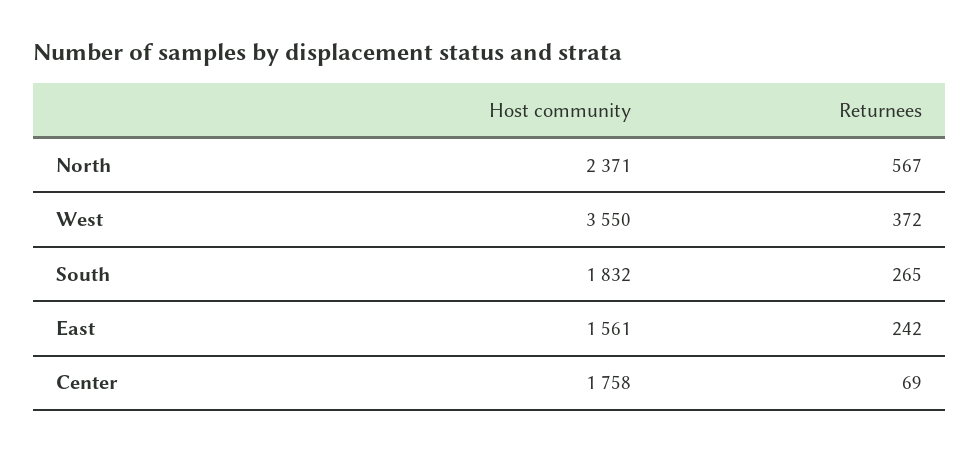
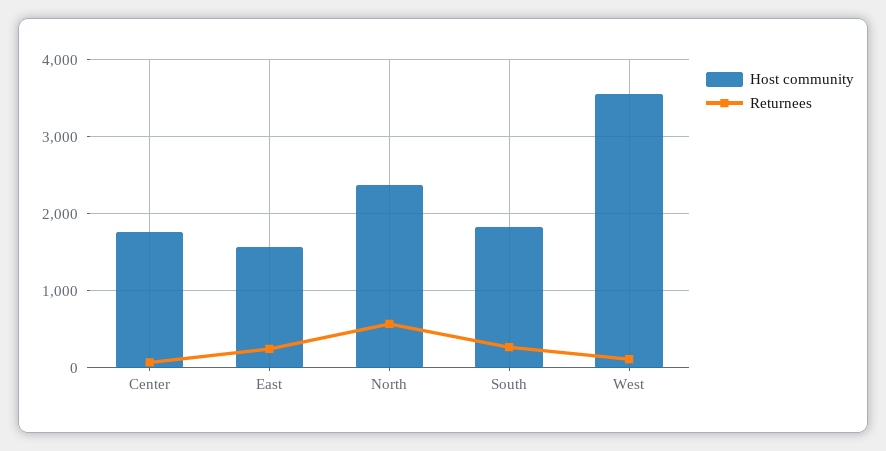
  {
    "Host community": {
      "North": 2371,
      "West": 3550,
      "South": 1832,
      "East": 1561,
      "Center": 1758
    },
    "Returnees": {
      "North": 567,
-     "West": 372,
+     "West": 100,
      "South": 265,
      "East": 242,
      "Center": 69
    }
  }

